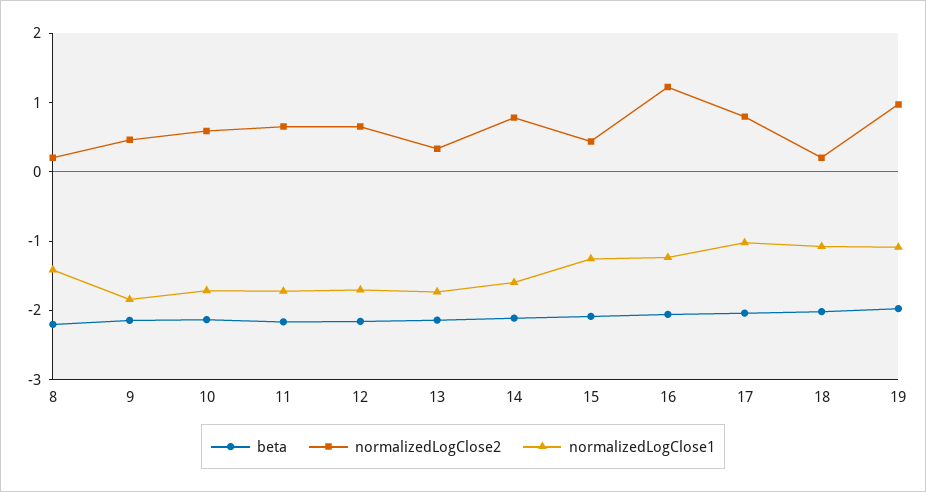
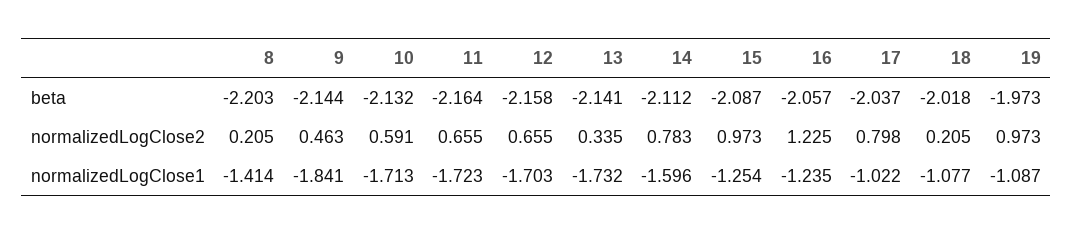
  {
    "beta": {
      "8": -2.203,
      "9": -2.144,
      "10": -2.132,
      "11": -2.164,
      "12": -2.158,
      "13": -2.141,
      "14": -2.112,
      "15": -2.087,
      "16": -2.057,
      "17": -2.037,
      "18": -2.018,
      "19": -1.973
    },
    "normalizedLogClose2": {
      "8": 0.205,
      "9": 0.463,
      "10": 0.591,
      "11": 0.655,
      "12": 0.655,
      "13": 0.335,
      "14": 0.783,
-     "15": 0.4,
+     "15": 0.973,
      "16": 1.225,
      "17": 0.798,
      "18": 0.205,
      "19": 0.973
    },
    "normalizedLogClose1": {
      "8": -1.414,
      "9": -1.841,
      "10": -1.713,
      "11": -1.723,
      "12": -1.703,
      "13": -1.732,
      "14": -1.596,
      "15": -1.254,
      "16": -1.235,
      "17": -1.022,
      "18": -1.077,
      "19": -1.087
    }
  }

